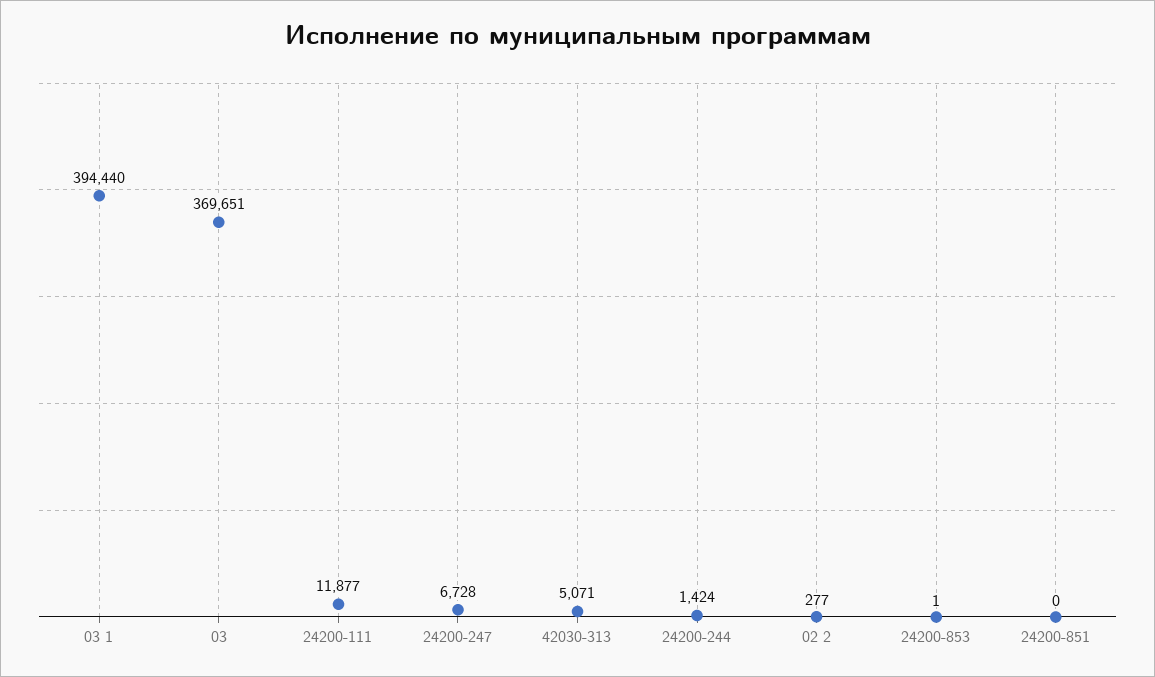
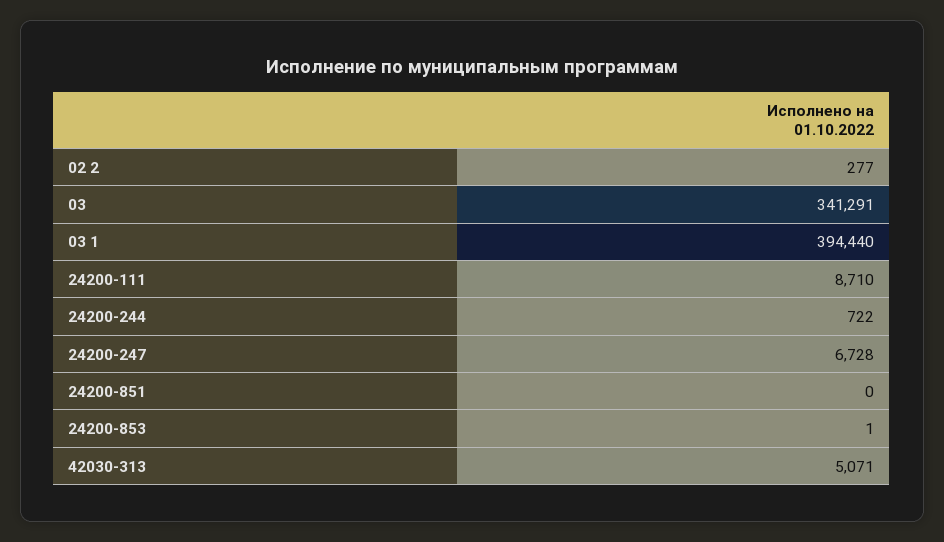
  {
    "03 1": 394440,
-   "03": 369651,
+   "03": 341291,
-   "24200-111": 11877,
+   "24200-111": 8710,
    "24200-247": 6728,
    "42030-313": 5071,
-   "24200-244": 1424,
+   "24200-244": 722,
    "02 2": 277,
    "24200-853": 1,
    "24200-851": 0
  }

